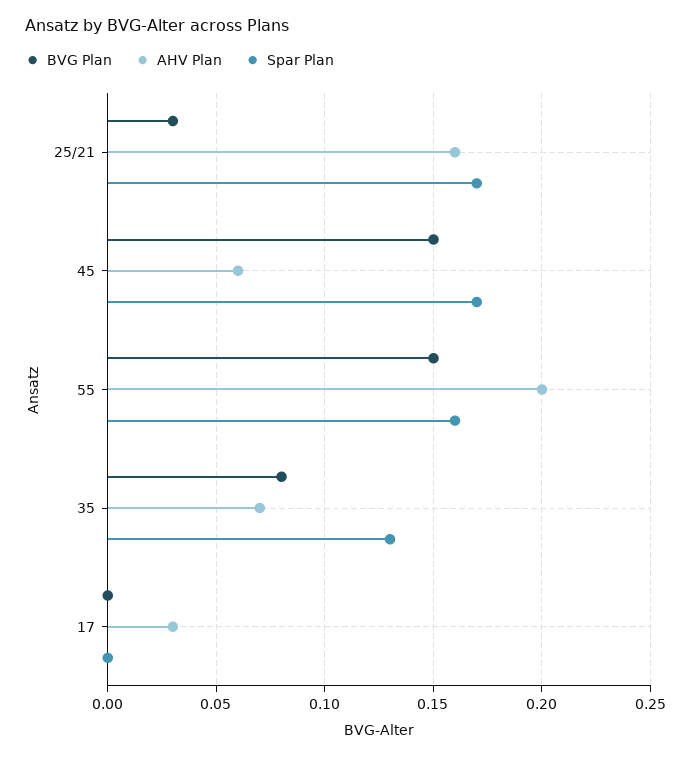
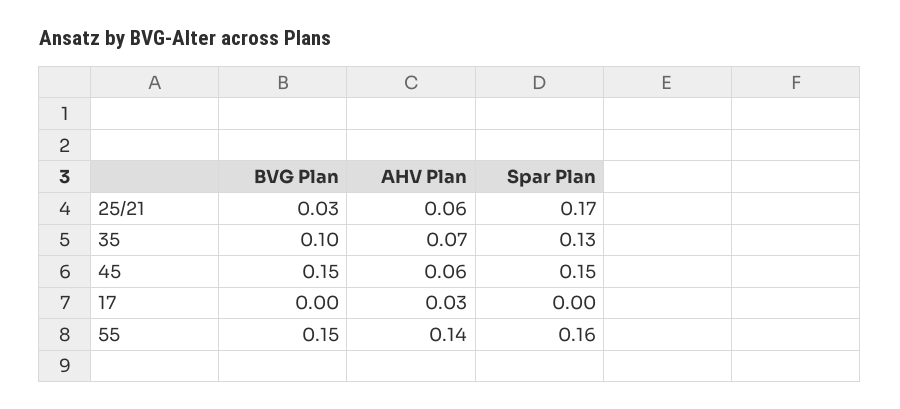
  {
    "BVG Plan": {
      "25/21": 0.03,
      "45": 0.15,
      "55": 0.15,
-     "35": 0.08,
+     "35": 0.1,
      "17": 0
    },
    "AHV Plan": {
-     "25/21": 0.16,
+     "25/21": 0.06,
      "45": 0.06,
-     "55": 0.2,
+     "55": 0.14,
      "35": 0.07,
      "17": 0.03
    },
    "Spar Plan": {
      "25/21": 0.17,
-     "45": 0.17,
+     "45": 0.15,
      "55": 0.16,
      "35": 0.13,
      "17": 0
    }
  }

